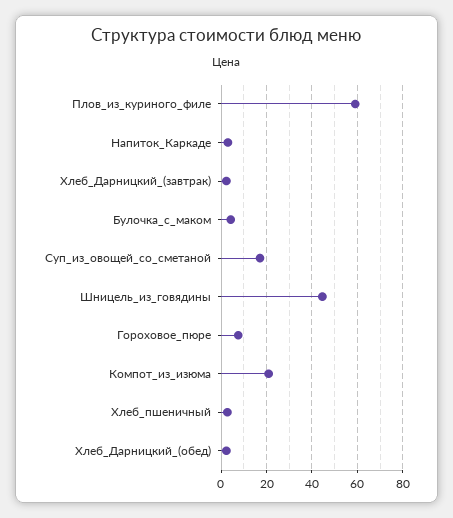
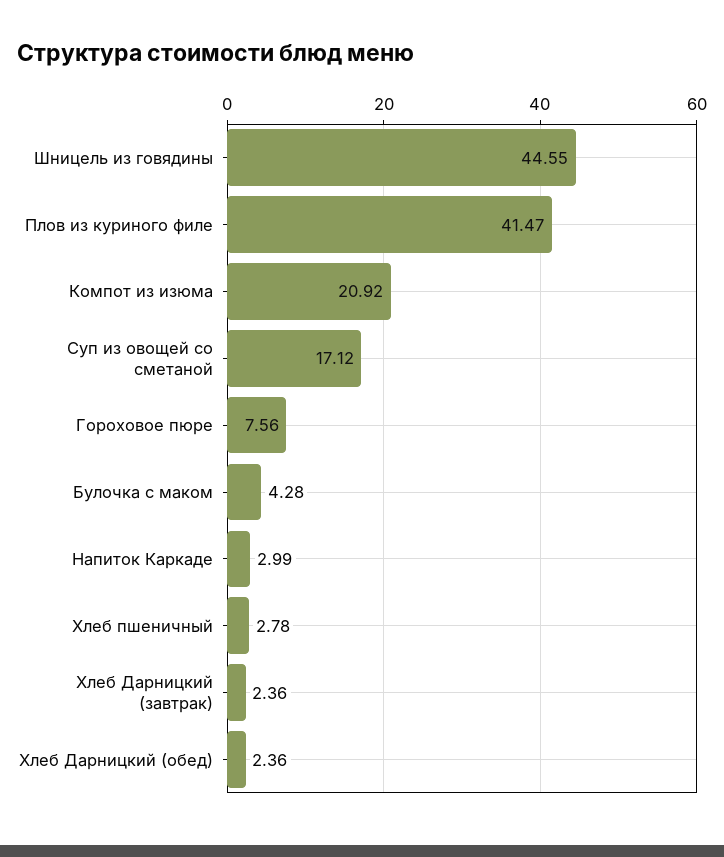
  {
-   "Плов_из_куриного_филе": 60,
+   "Плов_из_куриного_филе": 41.47,
    "Напиток_Каркаде": 2.99,
    "Хлеб_Дарницкий_(завтрак)": 2.36,
    "Булочка_с_маком": 4.28,
    "Суп_из_овощей_со_сметаной": 17.12,
    "Шницель_из_говядины": 44.55,
    "Гороховое_пюре": 7.56,
    "Компот_из_изюма": 20.92,
    "Хлеб_пшеничный": 2.78,
    "Хлеб_Дарницкий_(обед)": 2.36
  }

